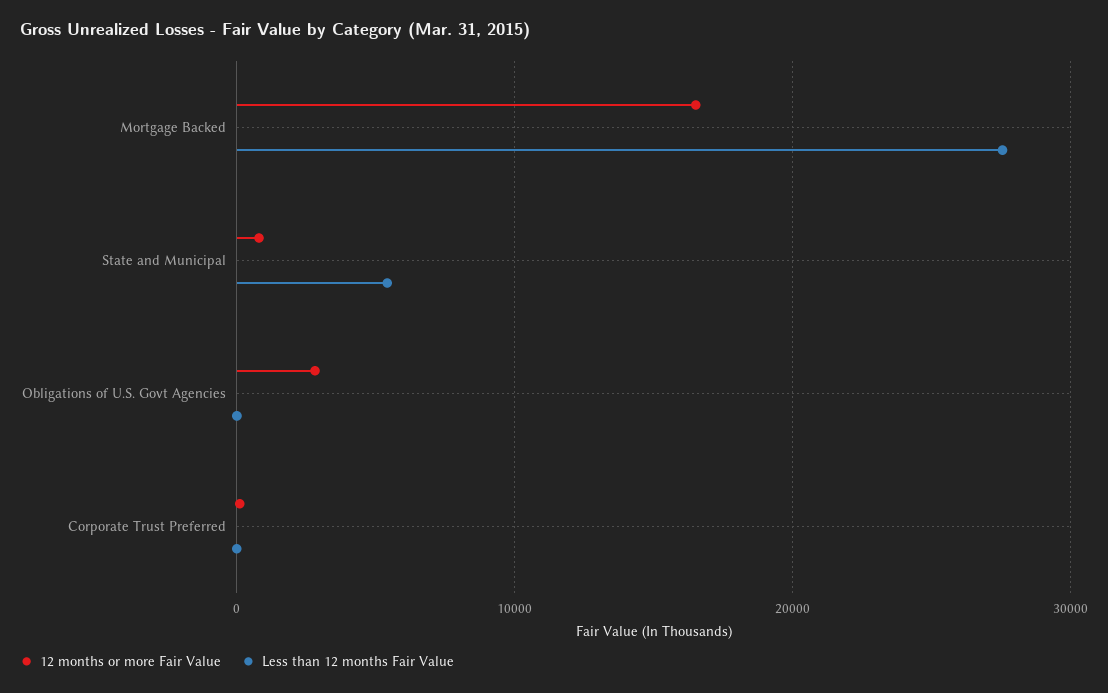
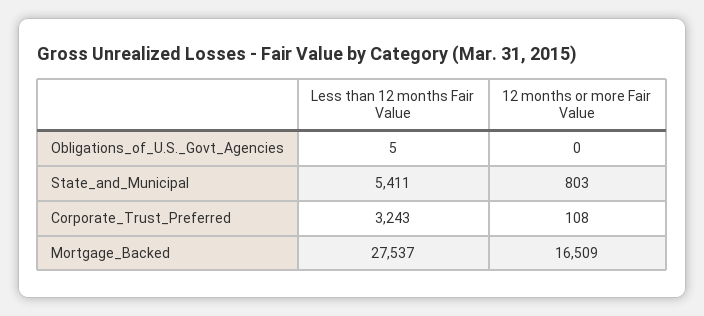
  {
    "12 months or more Fair Value": {
      "Mortgage Backed": 16509,
      "State and Municipal": 803,
-     "Obligations of U.S. Govt Agencies": 3000,
+     "Obligations of U.S. Govt Agencies": 0,
      "Corporate Trust Preferred": 108
    },
    "Less than 12 months Fair Value": {
      "Mortgage Backed": 27537,
      "State and Municipal": 5411,
      "Obligations of U.S. Govt Agencies": 5,
-     "Corporate Trust Preferred": 0
+     "Corporate Trust Preferred": 3243
    }
  }

